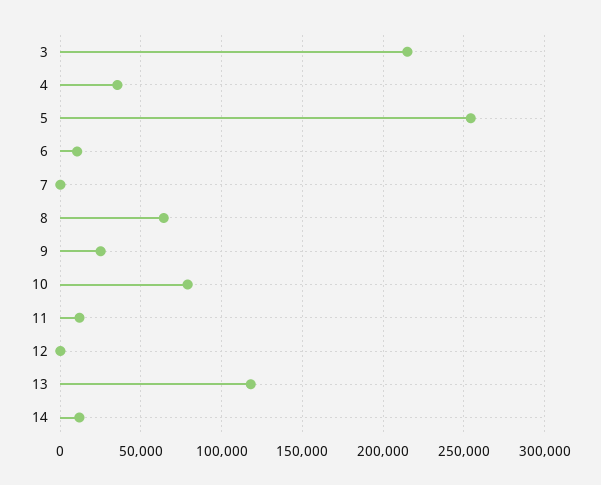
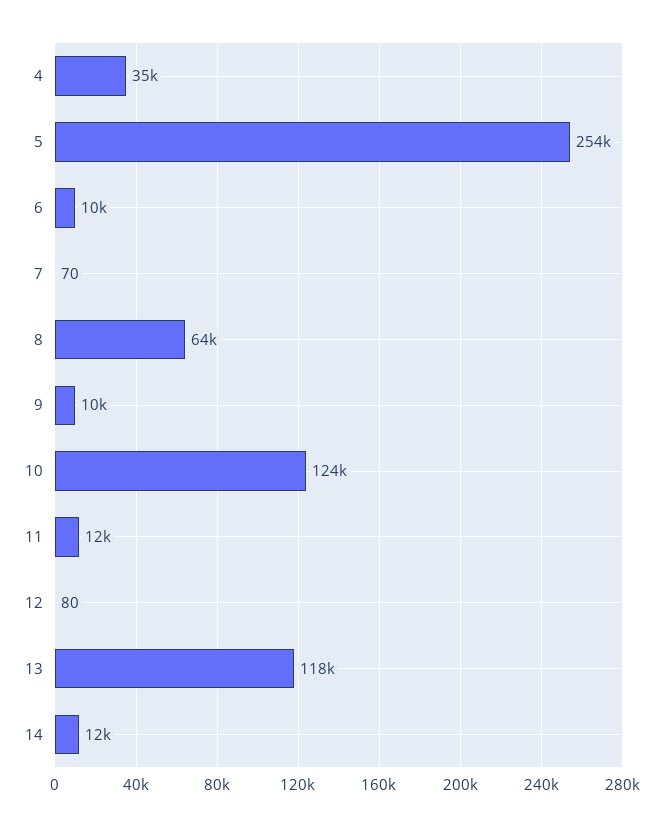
  {
-   "3": 215000,
    "4": 35000,
    "5": 254000,
    "6": 10000,
    "7": 70,
    "8": 64000,
-   "9": 25000,
+   "9": 10000,
-   "10": 80000,
+   "10": 124000,
    "11": 12000,
    "12": 80,
    "13": 118000,
    "14": 12000
  }

